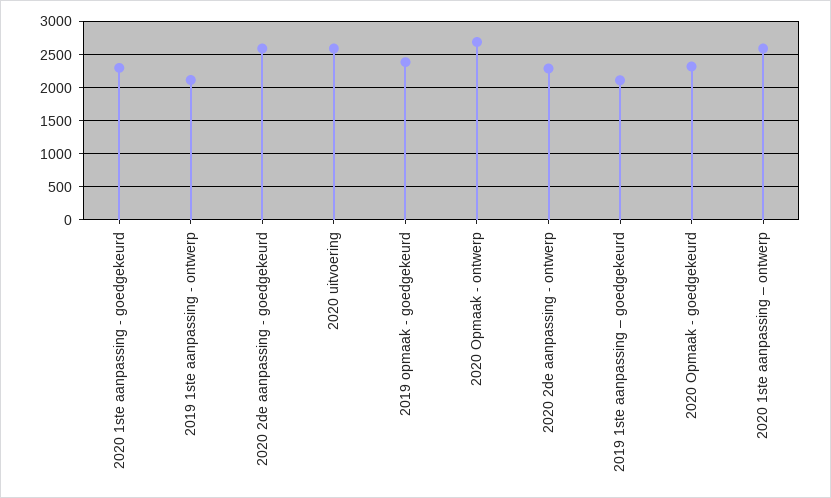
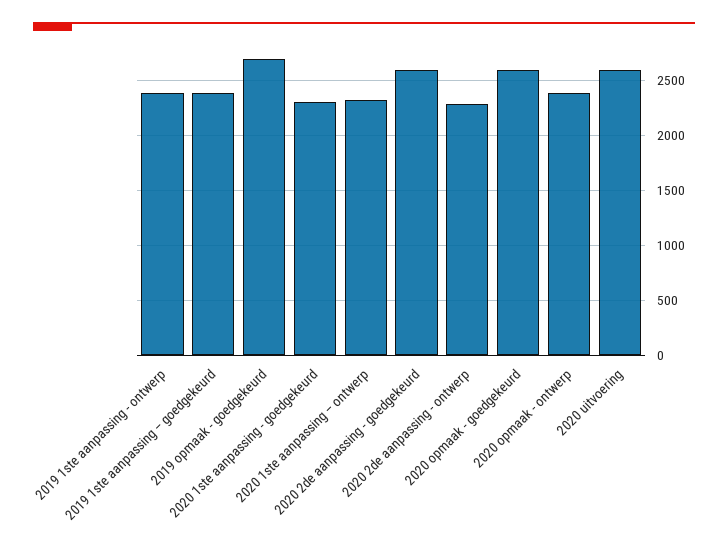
  {
    "2020 1ste aanpassing - goedgekeurd": 2300,
-   "2019 1ste aanpassing - ontwerp": 2100,
+   "2019 1ste aanpassing - ontwerp": 2400,
    "2020 2de aanpassing - goedgekeurd": 2600,
    "2020 uitvoering": 2600,
-   "2019 opmaak - goedgekeurd": 2400,
+   "2019 opmaak - goedgekeurd": 2700,
-   "2020 Opmaak - ontwerp": 2700,
+   "2020 Opmaak - ontwerp": 2400,
    "2020 2de aanpassing - ontwerp": 2300,
-   "2019 1ste aanpassing – goedgekeurd": 2100,
+   "2019 1ste aanpassing – goedgekeurd": 2400,
-   "2020 Opmaak - goedgekeurd": 2300,
+   "2020 Opmaak - goedgekeurd": 2600,
-   "2020 1ste aanpassing – ontwerp": 2600
+   "2020 1ste aanpassing – ontwerp": 2300
  }

